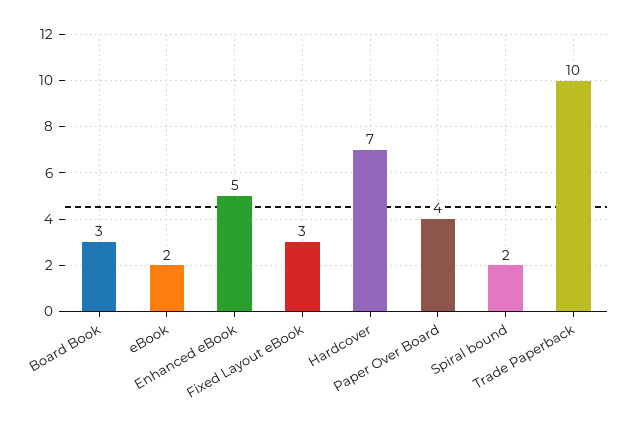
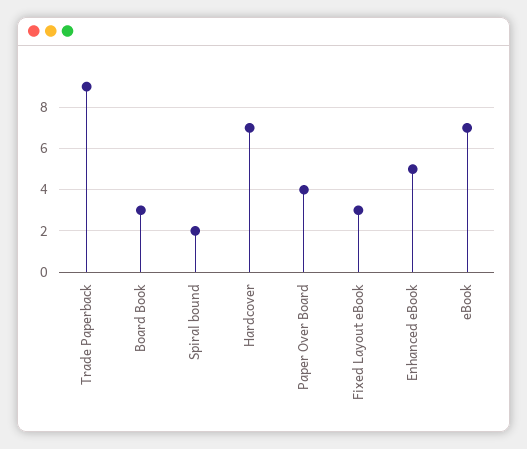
  {
    "Board Book": 3,
-   "eBook": 2,
+   "eBook": 7,
    "Enhanced eBook": 5,
    "Fixed Layout eBook": 3,
    "Hardcover": 7,
    "Paper Over Board": 4,
    "Spiral bound": 2,
-   "Trade Paperback": 10
+   "Trade Paperback": 9
  }

